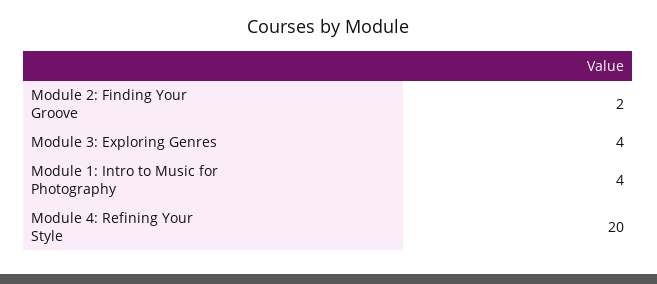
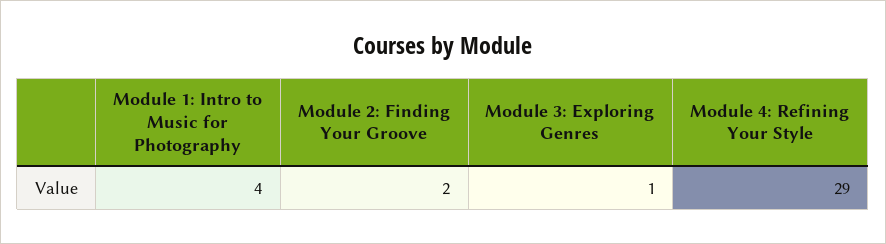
  {
    "Module 2: Finding Your Groove": 2,
-   "Module 3: Exploring Genres": 4,
+   "Module 3: Exploring Genres": 1,
    "Module 1: Intro to Music for Photography": 4,
-   "Module 4: Refining Your Style": 20
+   "Module 4: Refining Your Style": 29
  }

